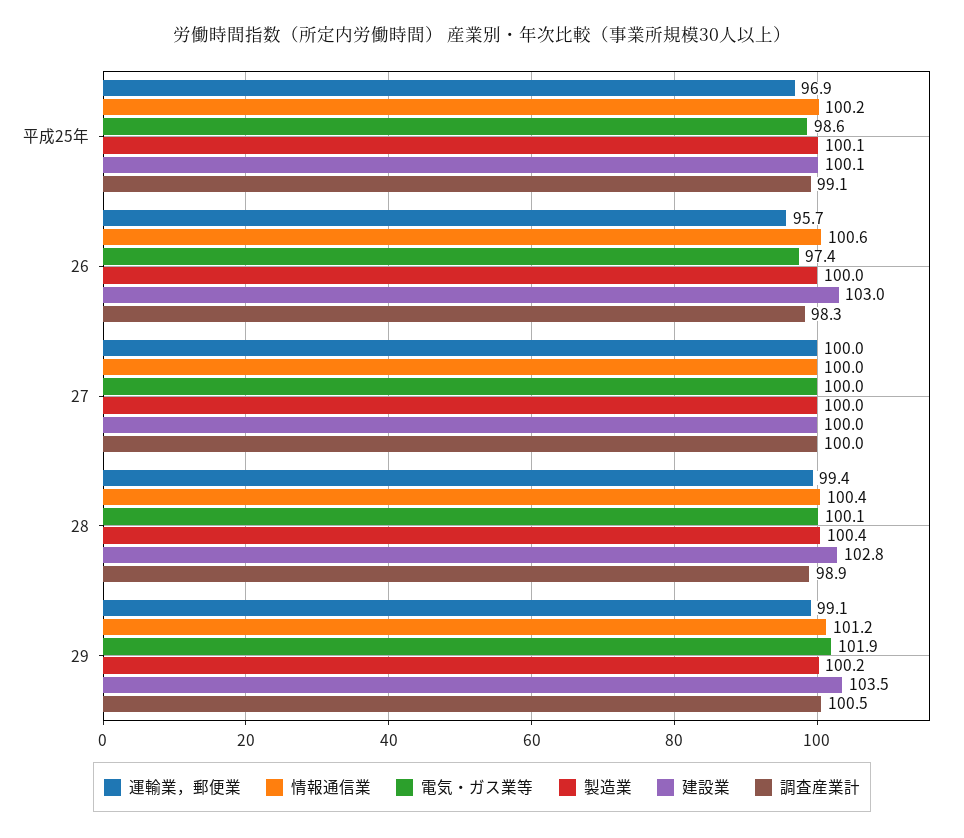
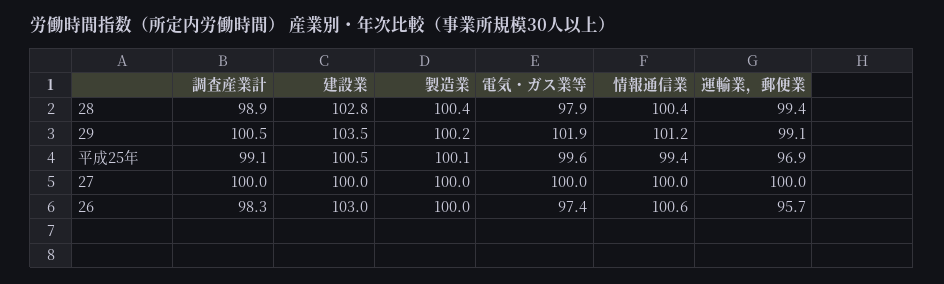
  {
    "運輸業，郵便業": {
      "平成25年": 96.9,
      "26": 95.7,
      "27": 100,
      "28": 99.4,
      "29": 99.1
    },
    "情報通信業": {
-     "平成25年": 100.2,
+     "平成25年": 99.4,
      "26": 100.6,
      "27": 100,
      "28": 100.4,
      "29": 101.2
    },
    "電気・ガス業等": {
-     "平成25年": 98.6,
+     "平成25年": 99.6,
      "26": 97.4,
      "27": 100,
-     "28": 100.1,
+     "28": 97.9,
      "29": 101.9
    },
    "製造業": {
      "平成25年": 100.1,
      "26": 100,
      "27": 100,
      "28": 100.4,
      "29": 100.2
    },
    "建設業": {
-     "平成25年": 100.1,
+     "平成25年": 100.5,
      "26": 103,
      "27": 100,
      "28": 102.8,
      "29": 103.5
    },
    "調査産業計": {
      "平成25年": 99.1,
      "26": 98.3,
      "27": 100,
      "28": 98.9,
      "29": 100.5
    }
  }

